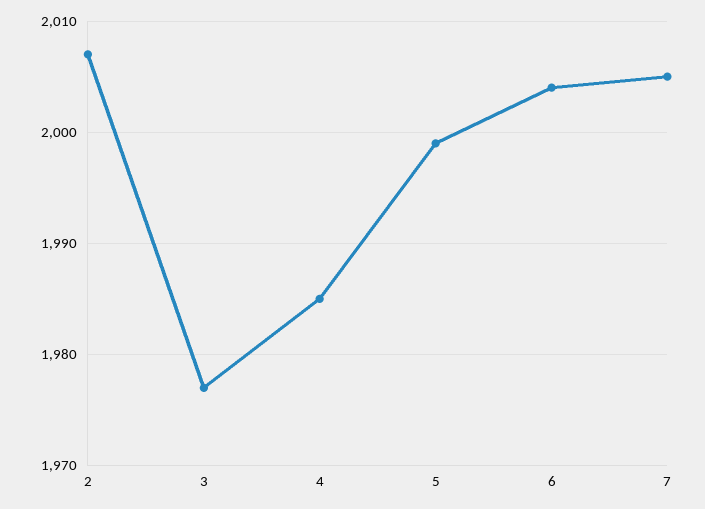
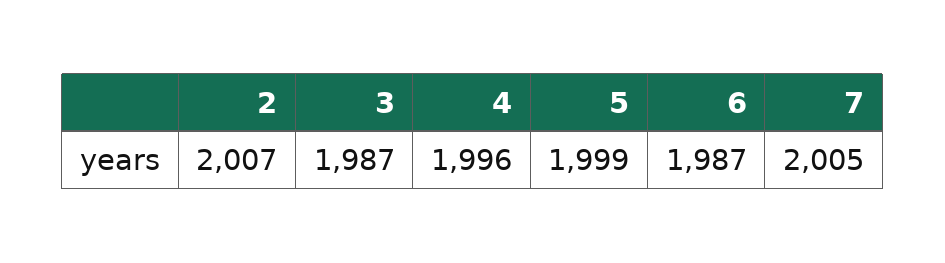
  {
    "2": 2007,
-   "3": 1977,
+   "3": 1987,
-   "4": 1985,
+   "4": 1996,
    "5": 1999,
-   "6": 2004,
+   "6": 1987,
    "7": 2005
  }

